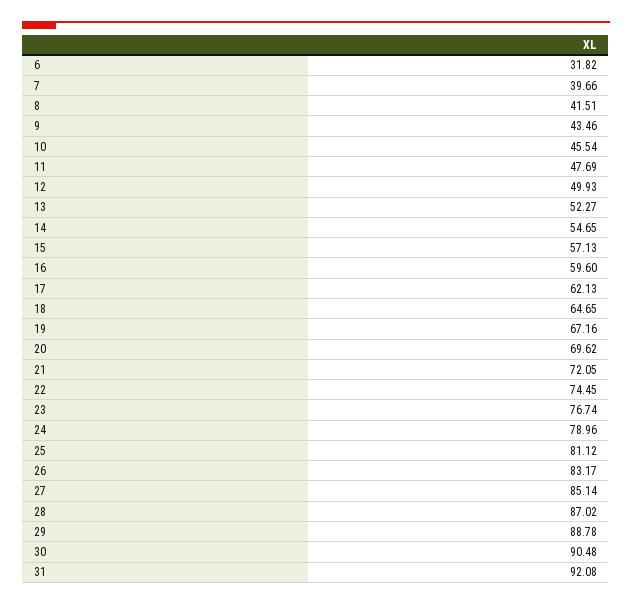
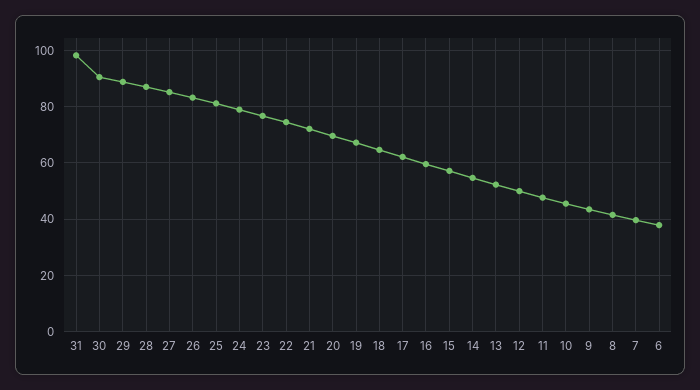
  {
-   "6": 31.82,
+   "6": 37.5,
    "7": 39.66,
    "8": 41.51,
    "9": 43.46,
    "10": 45.54,
    "11": 47.69,
    "12": 49.93,
    "13": 52.27,
    "14": 54.65,
    "15": 57.13,
    "16": 59.6,
    "17": 62.13,
    "18": 64.65,
    "19": 67.16,
    "20": 69.62,
    "21": 72.05,
    "22": 74.45,
    "23": 76.74,
    "24": 78.96,
    "25": 81.12,
    "26": 83.17,
    "27": 85.14,
    "28": 87.02,
    "29": 88.78,
    "30": 90.48,
-   "31": 92.08
+   "31": 97.5
  }

